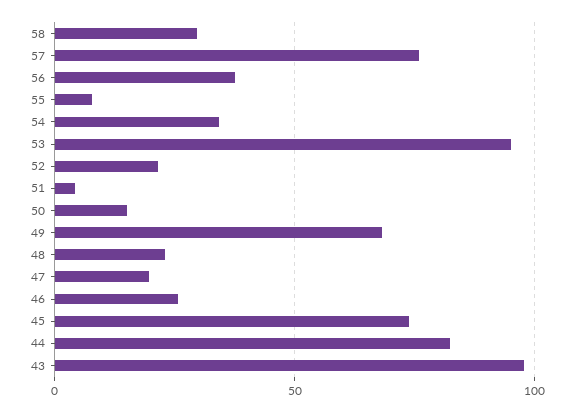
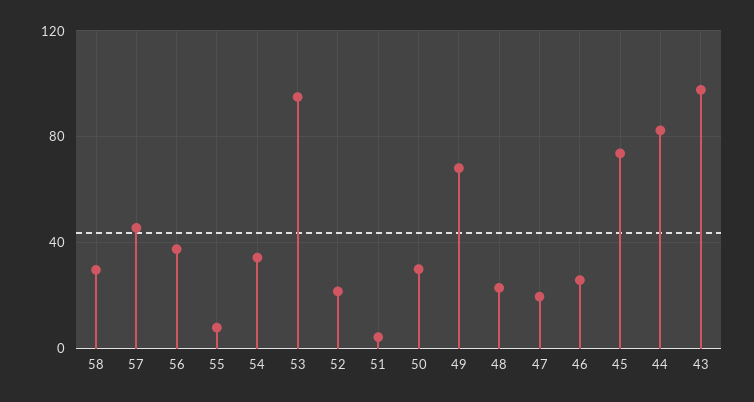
  {
    "58": 30,
-   "57": 75,
+   "57": 45,
    "56": 40,
    "55": 10,
    "54": 35,
    "53": 95,
    "52": 20,
    "51": 5,
-   "50": 15,
+   "50": 30,
    "49": 70,
    "48": 25,
    "47": 20,
    "46": 25,
    "45": 75,
    "44": 80,
    "43": 100
  }

